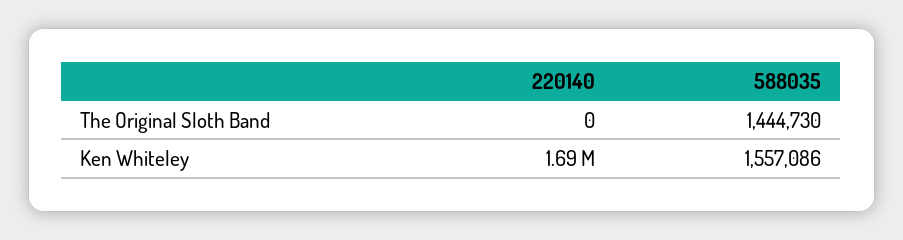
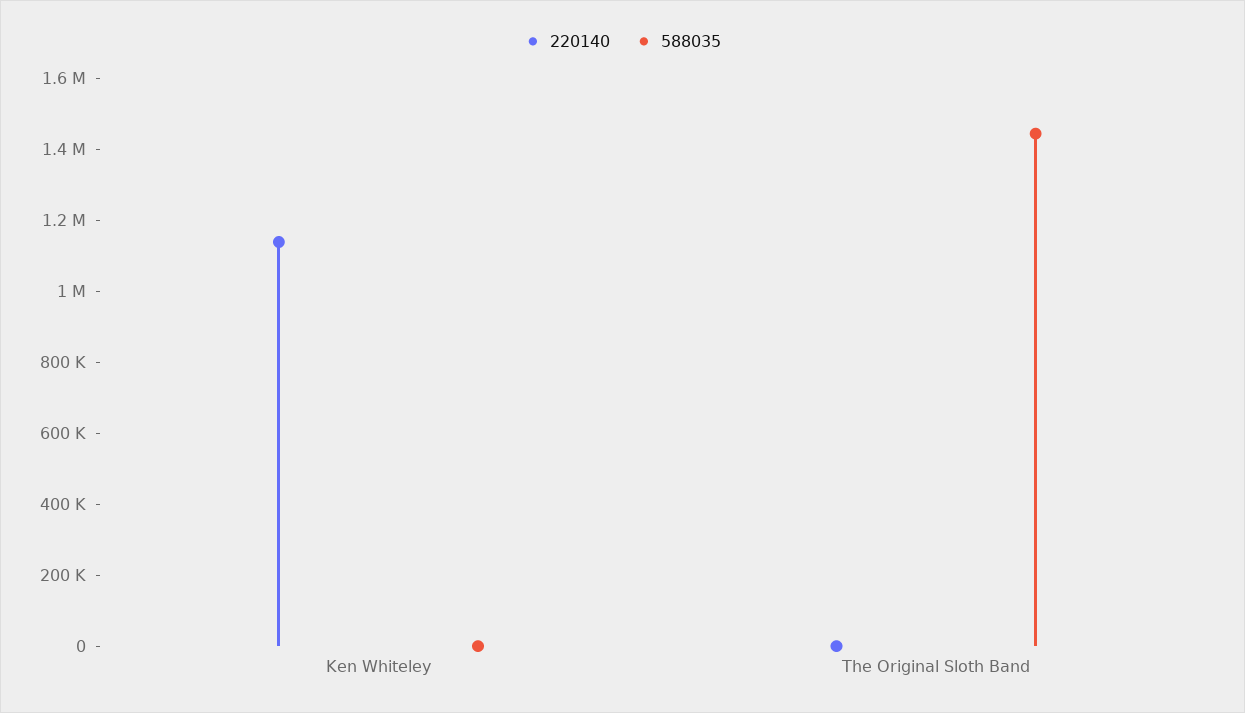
  {
    "220140": {
      "The Original Sloth Band": 0,
-     "Ken Whiteley": 1690000
+     "Ken Whiteley": 1150000
    },
    "588035": {
      "The Original Sloth Band": 1444730,
-     "Ken Whiteley": 1557086
+     "Ken Whiteley": 0
    }
  }

